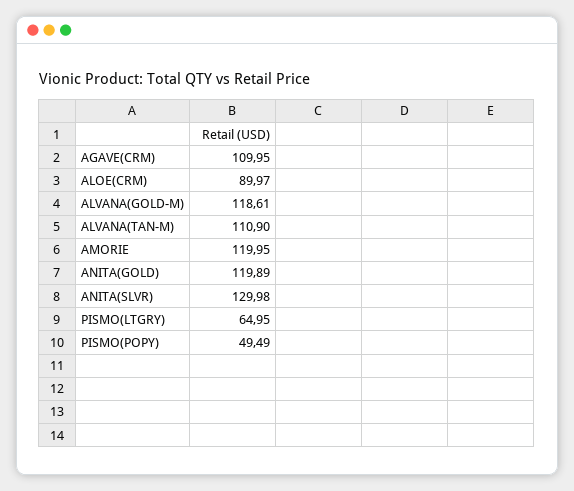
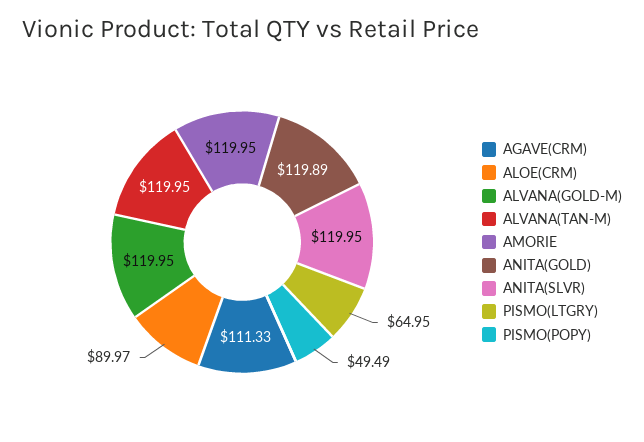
  {
-   "AGAVE(CRM)": 109.95,
+   "AGAVE(CRM)": 111.33,
    "ALOE(CRM)": 89.97,
-   "ALVANA(GOLD-M)": 118.61,
+   "ALVANA(GOLD-M)": 119.95,
-   "ALVANA(TAN-M)": 110.9,
+   "ALVANA(TAN-M)": 119.95,
    "AMORIE": 119.95,
    "ANITA(GOLD)": 119.89,
-   "ANITA(SLVR)": 129.98,
+   "ANITA(SLVR)": 119.95,
    "PISMO(LTGRY)": 64.95,
    "PISMO(POPY)": 49.49
  }

